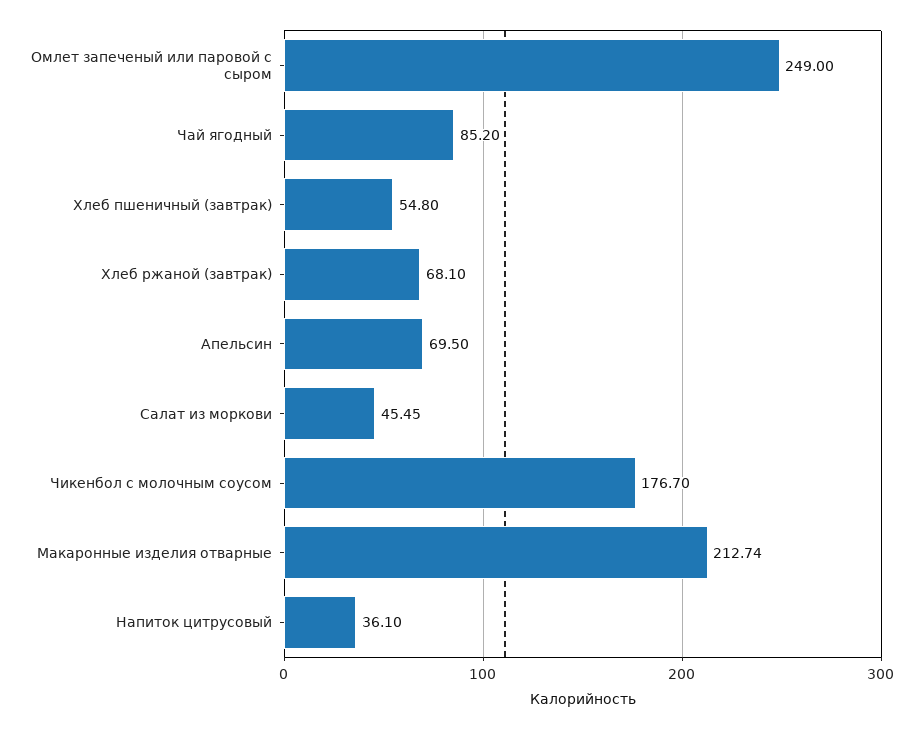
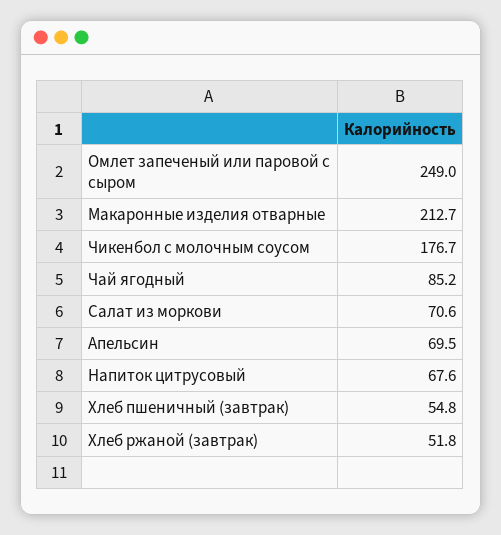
  {
    "Омлет запеченый или паровой с сыром": 249,
    "Чай ягодный": 85.2,
    "Хлеб пшеничный (завтрак)": 54.8,
-   "Хлеб ржаной (завтрак)": 68.1,
+   "Хлеб ржаной (завтрак)": 51.8,
    "Апельсин": 69.5,
-   "Салат из моркови": 45.45,
+   "Салат из моркови": 70.6,
    "Чикенбол с молочным соусом": 176.7,
    "Макаронные изделия отварные": 212.74,
-   "Напиток цитрусовый": 36.1
+   "Напиток цитрусовый": 67.6
  }

